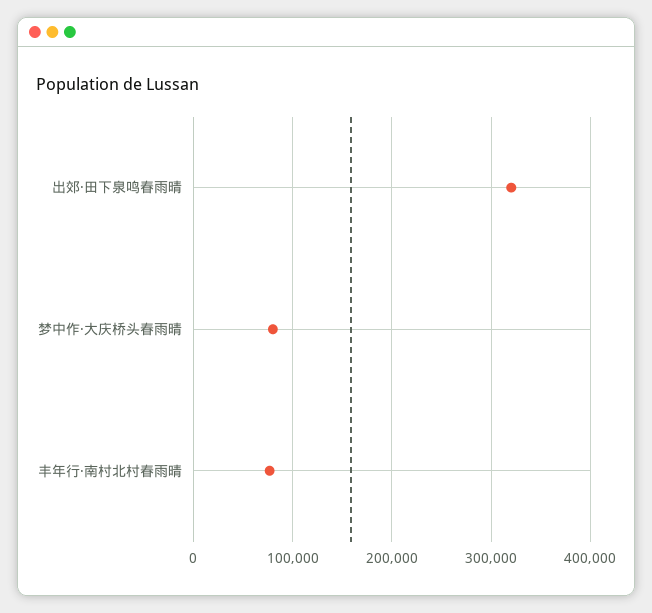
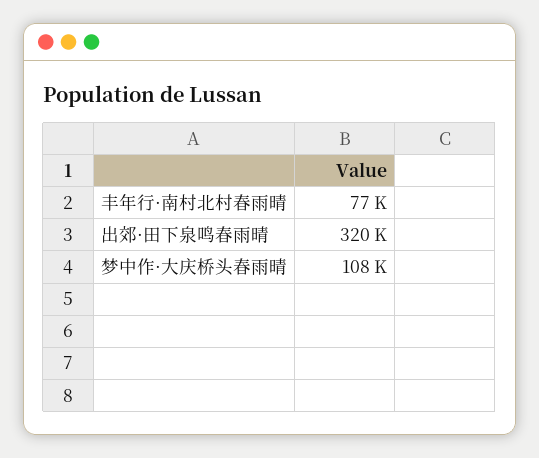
  {
    "出郊·田下泉鸣春雨晴": 320000,
-   "梦中作·大庆桥头春雨晴": 80000,
+   "梦中作·大庆桥头春雨晴": 108000,
    "丰年行·南村北村春雨晴": 77000
  }

